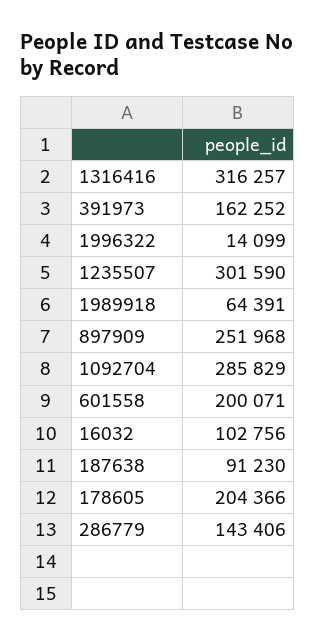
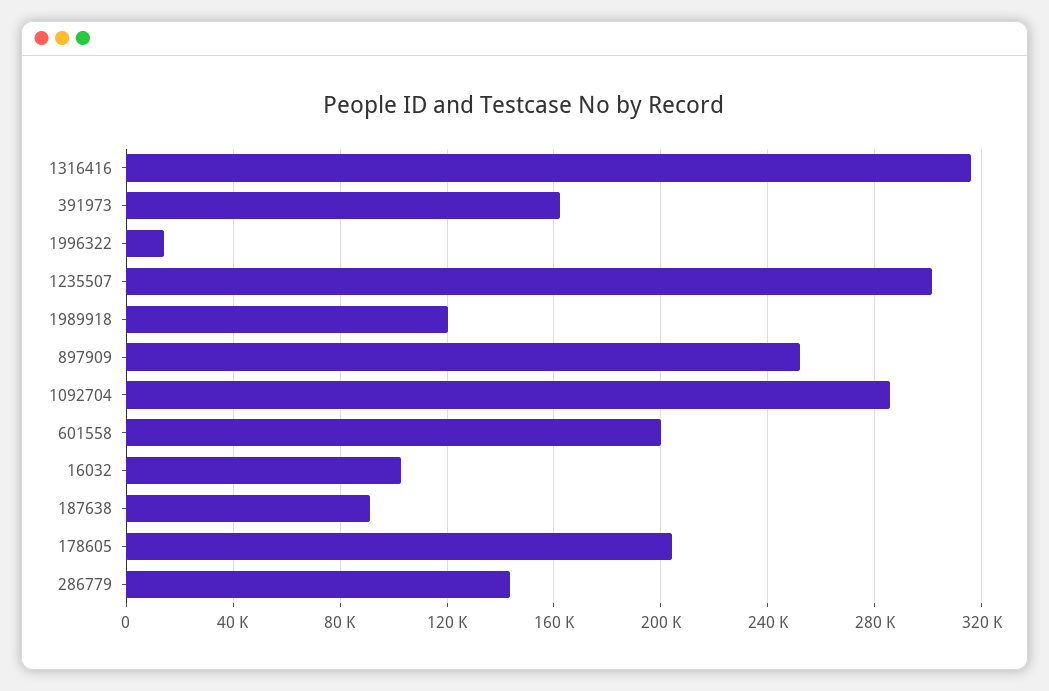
  {
    "1316416": 316257,
    "391973": 162252,
    "1996322": 14099,
    "1235507": 301590,
-   "1989918": 64391,
+   "1989918": 120000,
    "897909": 251968,
    "1092704": 285829,
    "601558": 200071,
    "16032": 102756,
    "187638": 91230,
    "178605": 204366,
    "286779": 143406
  }

